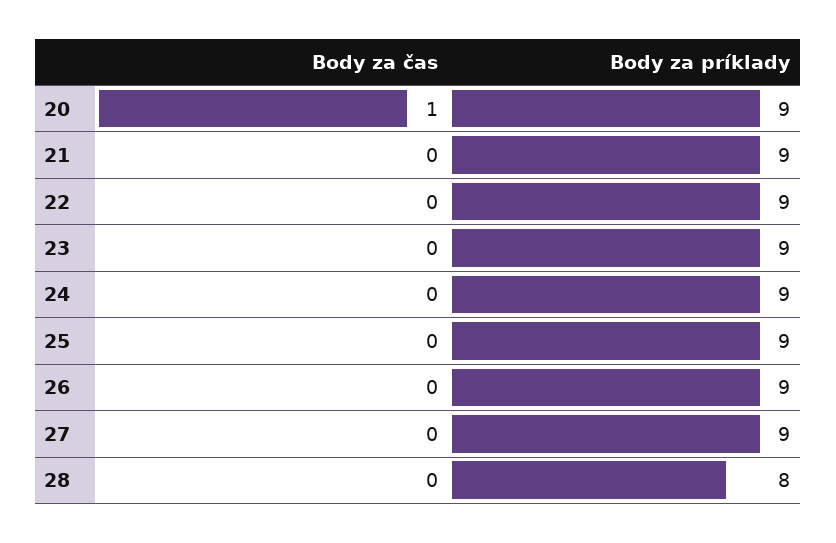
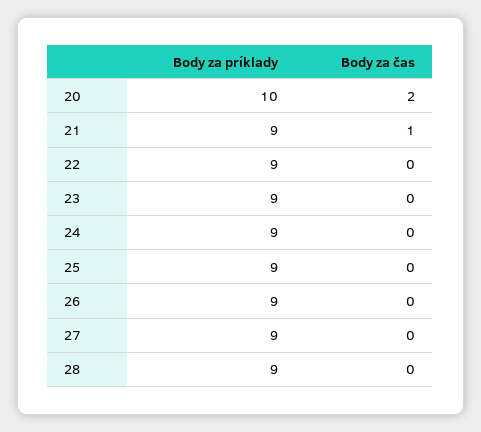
  {
    "Body za čas": {
-     "20": 1,
+     "20": 2,
-     "21": 0,
+     "21": 1,
      "22": 0,
      "23": 0,
      "24": 0,
      "25": 0,
      "26": 0,
      "27": 0,
      "28": 0
    },
    "Body za príklady": {
-     "20": 9,
+     "20": 10,
      "21": 9,
      "22": 9,
      "23": 9,
      "24": 9,
      "25": 9,
      "26": 9,
      "27": 9,
-     "28": 8
+     "28": 9
    }
  }

